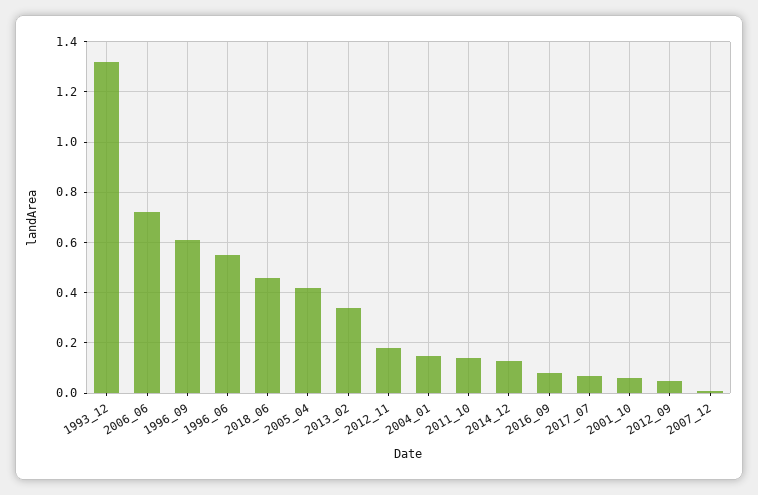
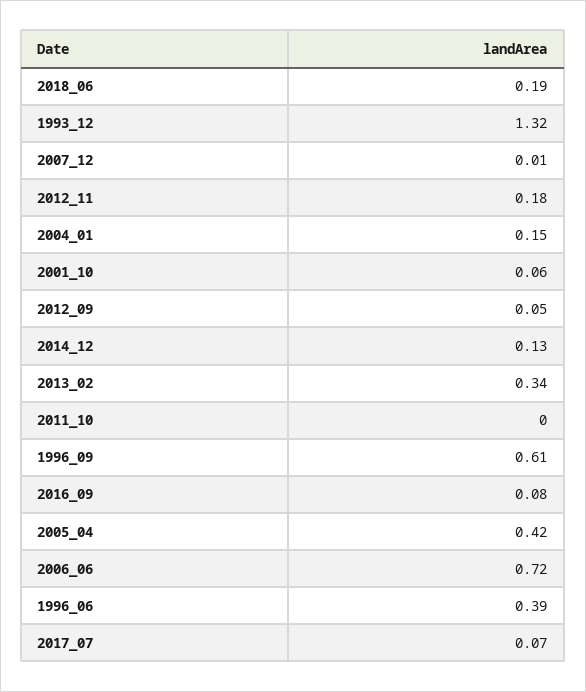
  {
    "1993_12": 1.32,
    "2006_06": 0.72,
    "1996_09": 0.61,
-   "1996_06": 0.55,
+   "1996_06": 0.39,
-   "2018_06": 0.45,
+   "2018_06": 0.19,
    "2005_04": 0.42,
    "2013_02": 0.34,
    "2012_11": 0.18,
    "2004_01": 0.15,
-   "2011_10": 0.15,
+   "2011_10": 0,
    "2014_12": 0.13,
    "2016_09": 0.08,
    "2017_07": 0.07,
    "2001_10": 0.06,
    "2012_09": 0.05,
    "2007_12": 0.01
  }

